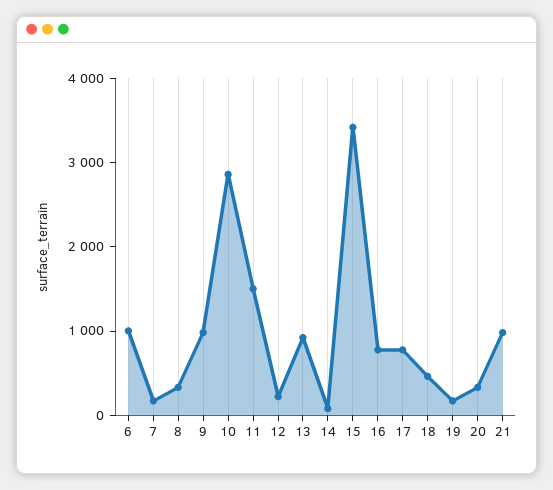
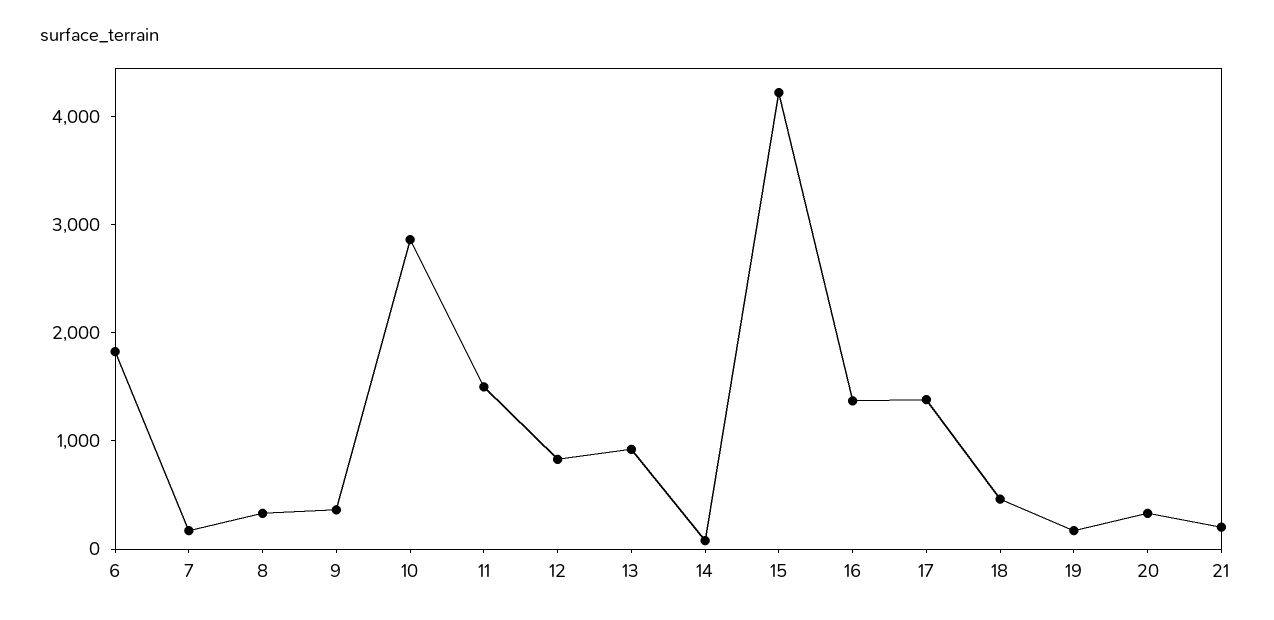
  {
-   "6": 1000,
+   "6": 1800,
    "7": 200,
    "8": 400,
-   "9": 1000,
+   "9": 400,
    "10": 2800,
    "11": 1600,
-   "12": 200,
+   "12": 800,
    "13": 1000,
    "14": 0,
-   "15": 3400,
+   "15": 4200,
-   "16": 800,
+   "16": 1400,
-   "17": 800,
+   "17": 1400,
    "18": 400,
    "19": 200,
    "20": 400,
-   "21": 1000
+   "21": 200
  }

